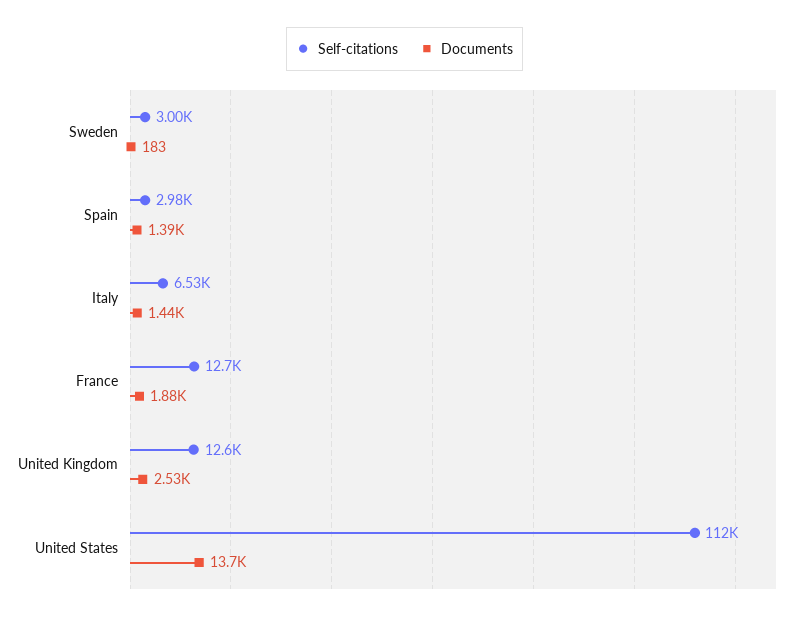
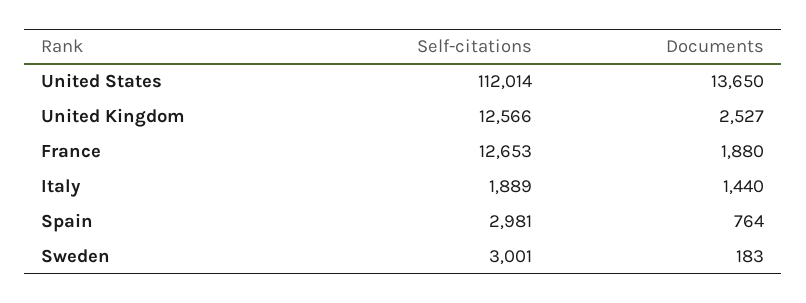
  {
    "Self-citations": {
      "Sweden": 3001,
      "Spain": 2981,
-     "Italy": 6530,
+     "Italy": 1889,
      "France": 12653,
      "United Kingdom": 12566,
      "United States": 112014
    },
    "Documents": {
      "Sweden": 183,
-     "Spain": 1390,
+     "Spain": 764,
      "Italy": 1440,
      "France": 1880,
      "United Kingdom": 2527,
      "United States": 13650
    }
  }

